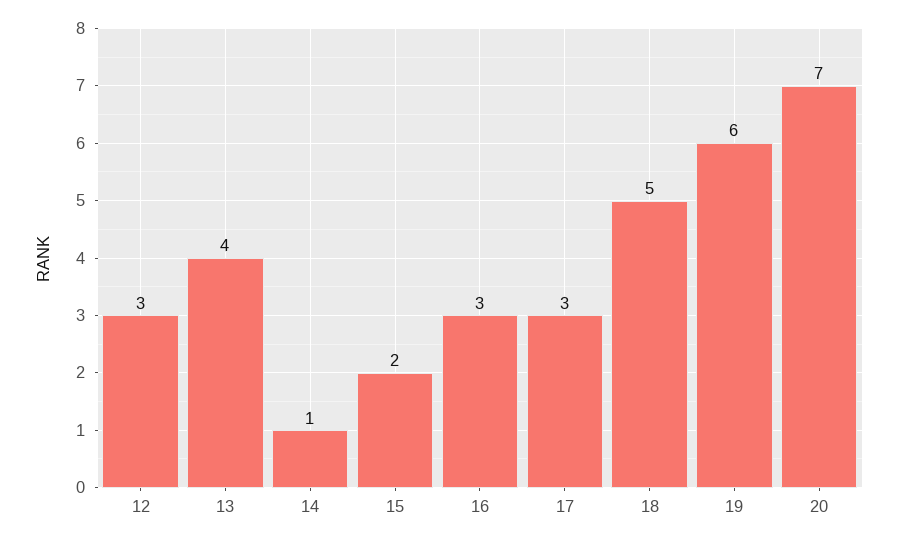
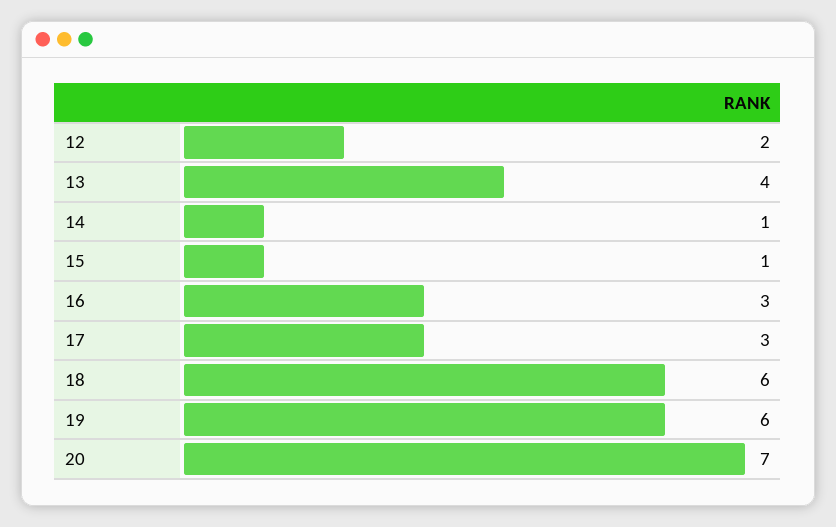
  {
-   "12": 3,
+   "12": 2,
    "13": 4,
    "14": 1,
-   "15": 2,
+   "15": 1,
    "16": 3,
    "17": 3,
-   "18": 5,
+   "18": 6,
    "19": 6,
    "20": 7
  }

